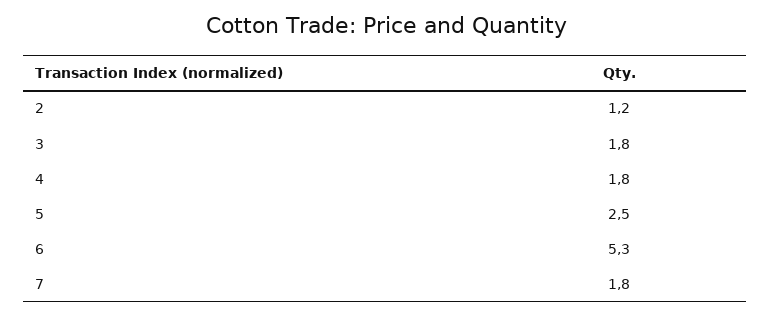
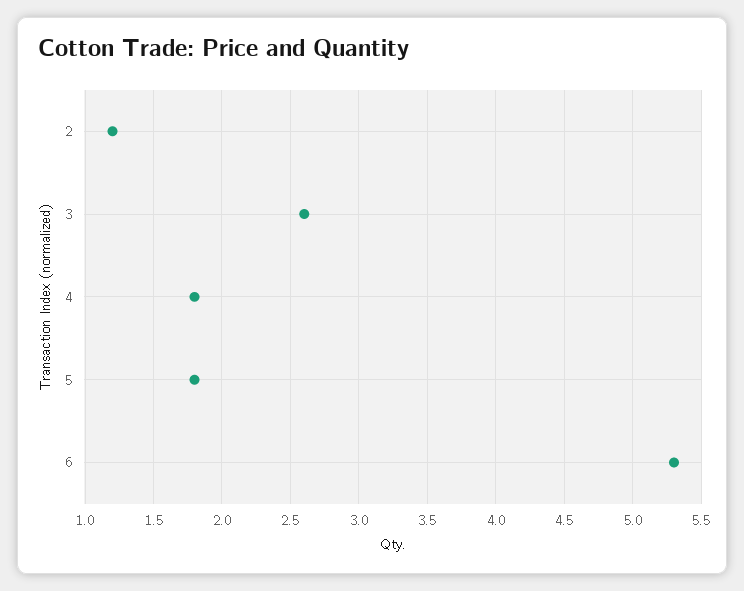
  {
    "2": 1.2,
-   "3": 1.8,
+   "3": 2.6,
    "4": 1.8,
-   "5": 2.5,
+   "5": 1.8,
-   "6": 5.3,
+   "6": 5.3
-   "7": 1.8
  }

